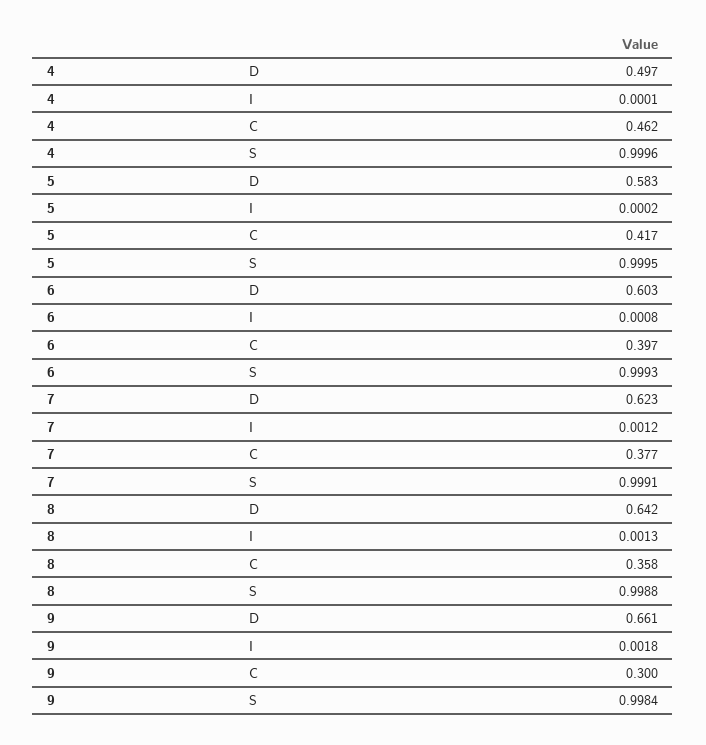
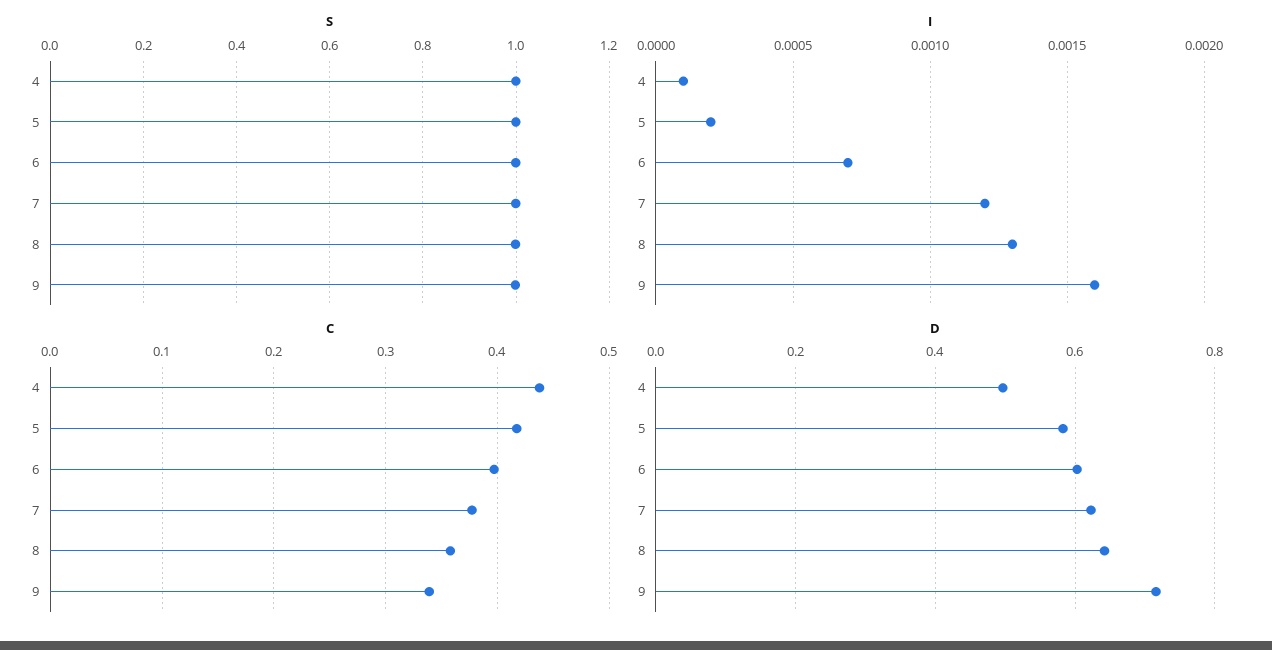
  {
    "D": {
      "4": 0.497,
      "5": 0.583,
      "6": 0.603,
      "7": 0.623,
      "8": 0.642,
-     "9": 0.661
+     "9": 0.72
    },
    "I": {
      "4": 0.0001,
      "5": 0.0002,
-     "6": 0.0008,
+     "6": 0.0007,
      "7": 0.0012,
      "8": 0.0013,
-     "9": 0.0018
+     "9": 0.0016
    },
    "C": {
-     "4": 0.462,
+     "4": 0.44,
      "5": 0.417,
      "6": 0.397,
      "7": 0.377,
      "8": 0.358,
-     "9": 0.3
+     "9": 0.34
    },
    "S": {
      "4": 0.9996,
      "5": 0.9995,
      "6": 0.9993,
      "7": 0.9991,
      "8": 0.9988,
      "9": 0.9984
    }
  }

